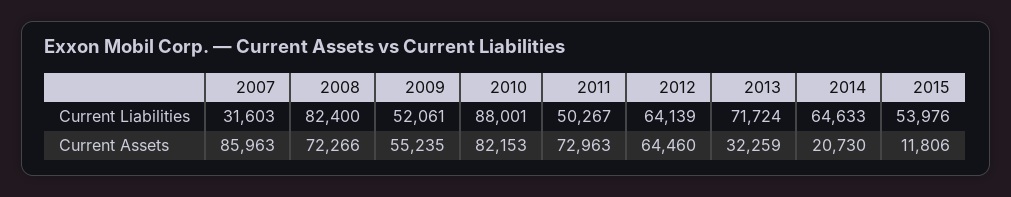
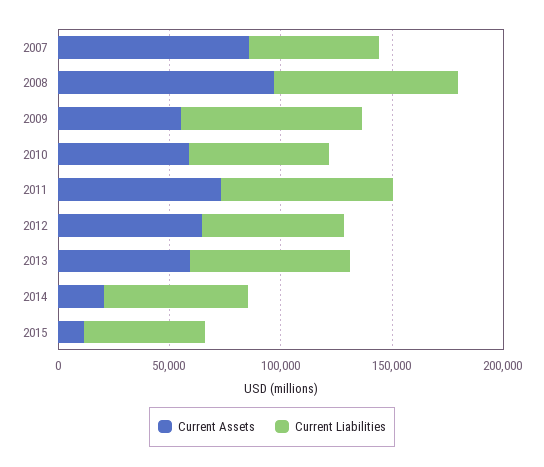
  {
    "Current Liabilities": {
-     "2007": 31603,
+     "2007": 60000,
      "2008": 82400,
-     "2009": 52061,
+     "2009": 80000,
-     "2010": 88001,
+     "2010": 60000,
-     "2011": 50267,
+     "2011": 80000,
      "2012": 64139,
      "2013": 71724,
      "2014": 64633,
      "2015": 53976
    },
    "Current Assets": {
      "2007": 85963,
-     "2008": 72266,
+     "2008": 100000,
      "2009": 55235,
-     "2010": 82153,
+     "2010": 60000,
      "2011": 72963,
      "2012": 64460,
-     "2013": 32259,
+     "2013": 60000,
      "2014": 20730,
      "2015": 11806
    }
  }

